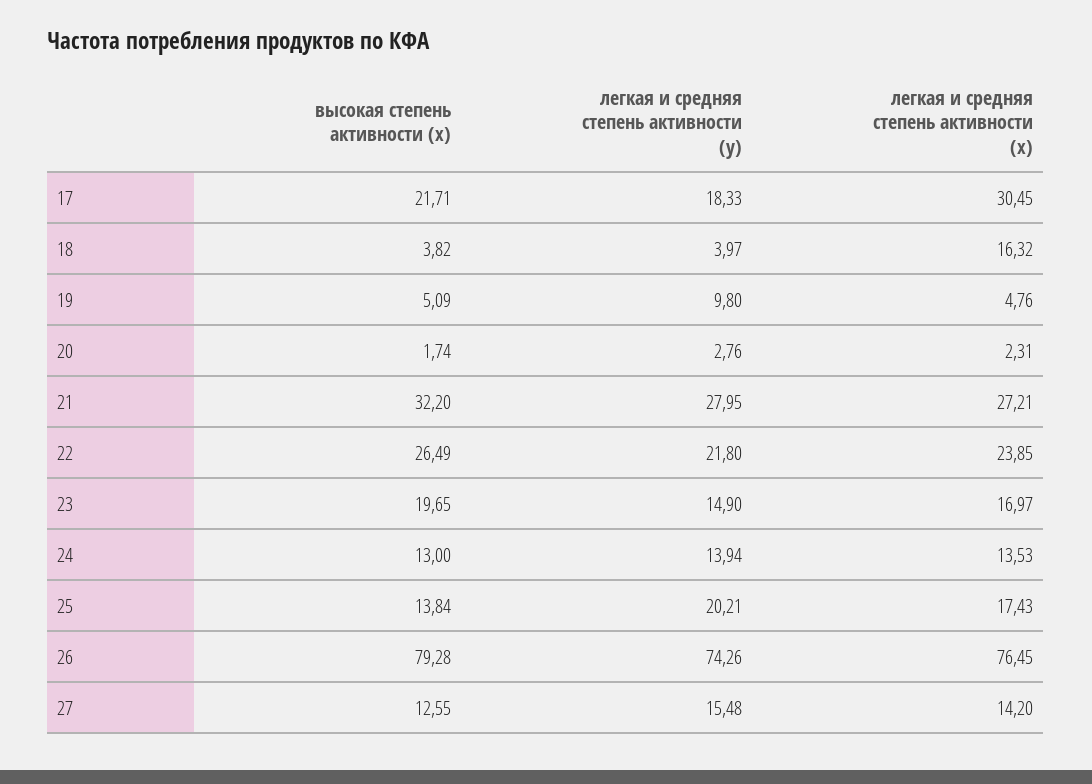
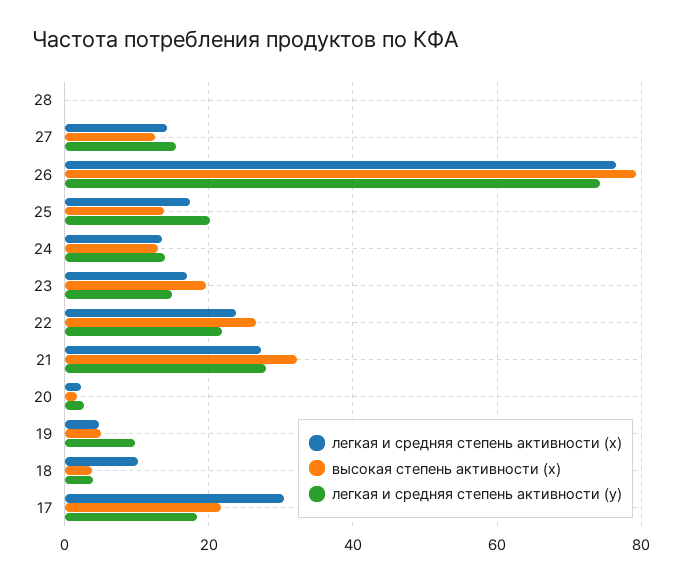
  {
    "высокая степень активности (x)": {
      "17": 21.71,
      "18": 3.82,
      "19": 5.09,
      "20": 1.74,
      "21": 32.2,
      "22": 26.49,
      "23": 19.65,
      "24": 13,
      "25": 13.84,
      "26": 79.28,
-     "27": 12.55
+     "27": 12.55,
+     "28": 0
    },
    "легкая и средняя степень активности (y)": {
      "17": 18.33,
      "18": 3.97,
      "19": 9.8,
      "20": 2.76,
      "21": 27.95,
      "22": 21.8,
      "23": 14.9,
      "24": 13.94,
      "25": 20.21,
      "26": 74.26,
-     "27": 15.48
+     "27": 15.48,
+     "28": 0
    },
    "легкая и средняя степень активности (x)": {
      "17": 30.45,
-     "18": 16.32,
+     "18": 10,
      "19": 4.76,
      "20": 2.31,
      "21": 27.21,
      "22": 23.85,
      "23": 16.97,
      "24": 13.53,
      "25": 17.43,
      "26": 76.45,
-     "27": 14.2
+     "27": 14.2,
+     "28": 0
    }
  }

